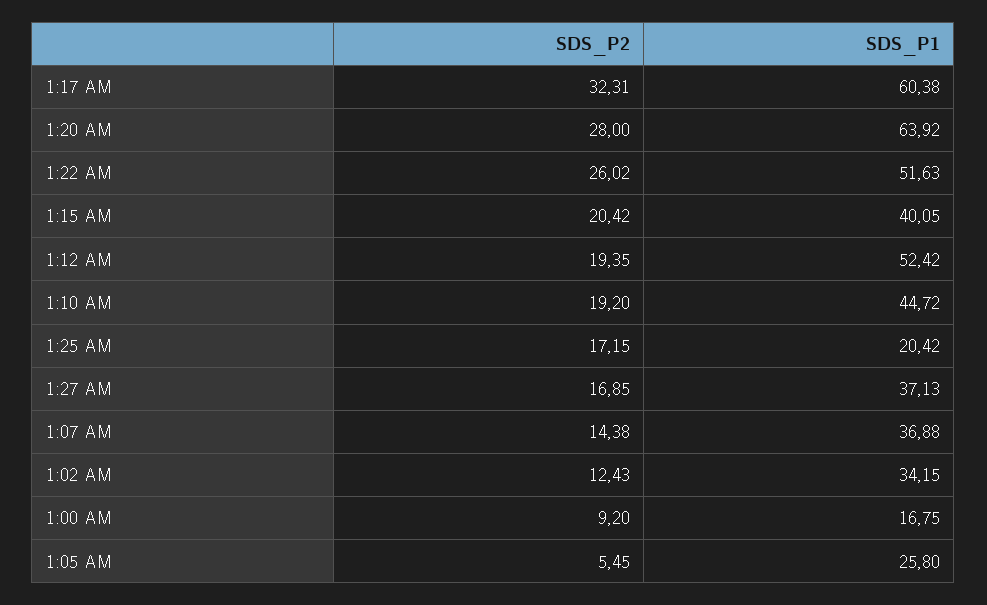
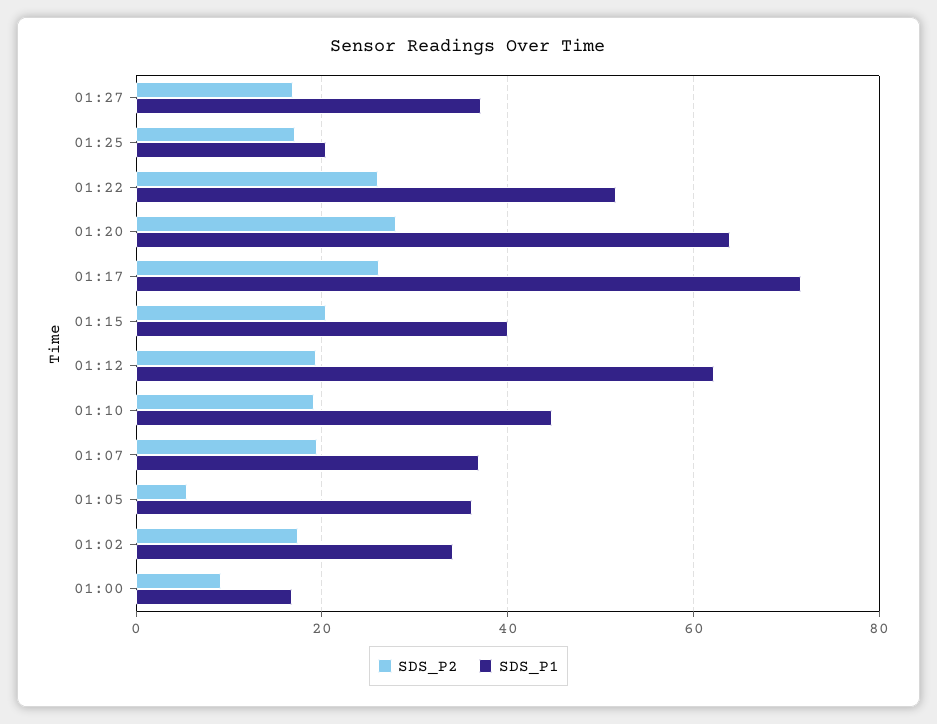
  {
    "SDS_P2": {
-     "1:17 AM": 32.31,
+     "1:17 AM": 26,
      "1:20 AM": 28,
      "1:22 AM": 26.02,
      "1:15 AM": 20.42,
      "1:12 AM": 19.35,
      "1:10 AM": 19.2,
      "1:25 AM": 17.15,
      "1:27 AM": 16.85,
-     "1:07 AM": 14.38,
+     "1:07 AM": 20,
-     "1:02 AM": 12.43,
+     "1:02 AM": 18,
      "1:00 AM": 9.2,
      "1:05 AM": 5.45
    },
    "SDS_P1": {
-     "1:17 AM": 60.38,
+     "1:17 AM": 72,
      "1:20 AM": 63.92,
      "1:22 AM": 51.63,
      "1:15 AM": 40.05,
-     "1:12 AM": 52.42,
+     "1:12 AM": 62,
      "1:10 AM": 44.72,
      "1:25 AM": 20.42,
      "1:27 AM": 37.13,
      "1:07 AM": 36.88,
      "1:02 AM": 34.15,
      "1:00 AM": 16.75,
-     "1:05 AM": 25.8
+     "1:05 AM": 36
    }
  }

